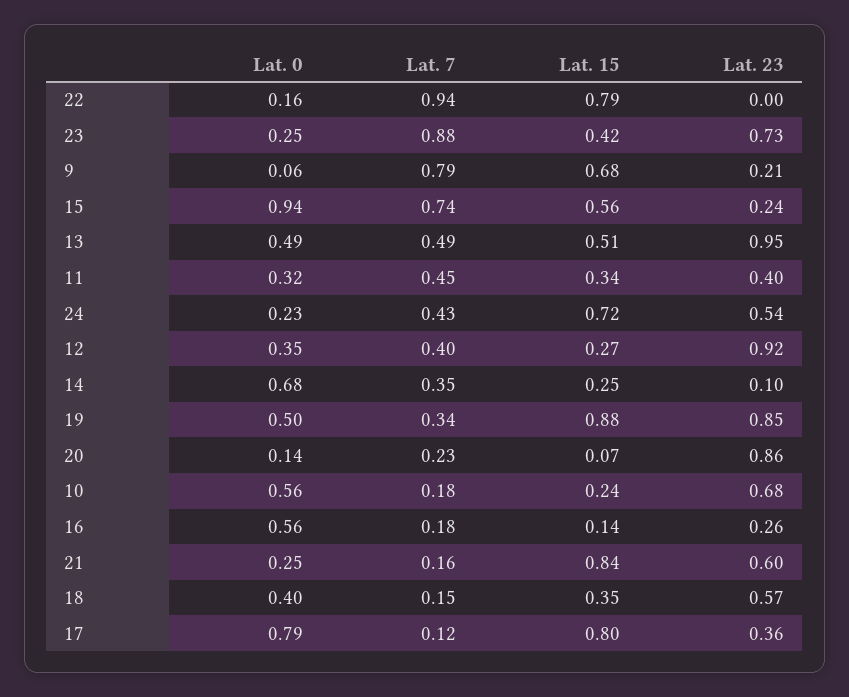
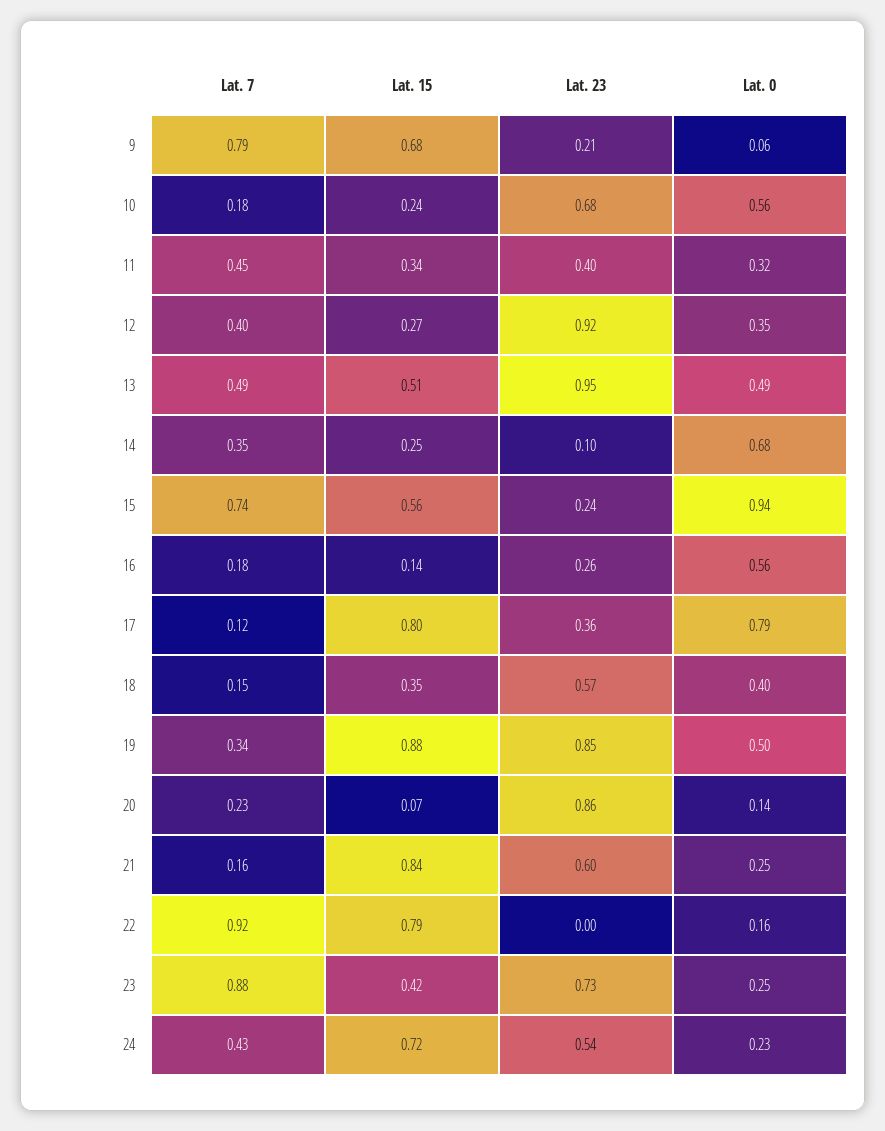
  {
    "Lat. 0": {
      "22": 0.16,
      "23": 0.25,
      "9": 0.06,
      "15": 0.94,
      "13": 0.49,
      "11": 0.32,
      "24": 0.23,
      "12": 0.35,
      "14": 0.68,
      "19": 0.5,
      "20": 0.14,
      "10": 0.56,
      "16": 0.56,
      "21": 0.25,
      "18": 0.4,
      "17": 0.79
    },
    "Lat. 7": {
-     "22": 0.94,
+     "22": 0.92,
      "23": 0.88,
      "9": 0.79,
      "15": 0.74,
      "13": 0.49,
      "11": 0.45,
      "24": 0.43,
      "12": 0.4,
      "14": 0.35,
      "19": 0.34,
      "20": 0.23,
      "10": 0.18,
      "16": 0.18,
      "21": 0.16,
      "18": 0.15,
      "17": 0.12
    },
    "Lat. 15": {
      "22": 0.79,
      "23": 0.42,
      "9": 0.68,
      "15": 0.56,
      "13": 0.51,
      "11": 0.34,
      "24": 0.72,
      "12": 0.27,
      "14": 0.25,
      "19": 0.88,
      "20": 0.07,
      "10": 0.24,
      "16": 0.14,
      "21": 0.84,
      "18": 0.35,
      "17": 0.8
    },
    "Lat. 23": {
      "22": 0,
      "23": 0.73,
      "9": 0.21,
      "15": 0.24,
      "13": 0.95,
      "11": 0.4,
      "24": 0.54,
      "12": 0.92,
      "14": 0.1,
      "19": 0.85,
      "20": 0.86,
      "10": 0.68,
      "16": 0.26,
      "21": 0.6,
      "18": 0.57,
      "17": 0.36
    }
  }

